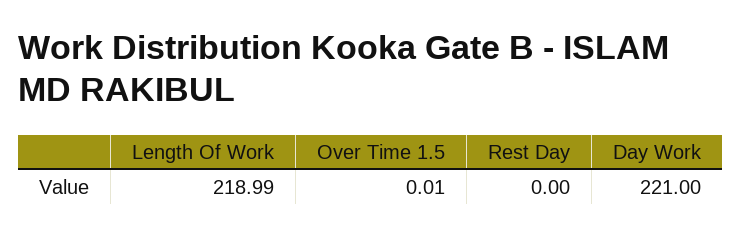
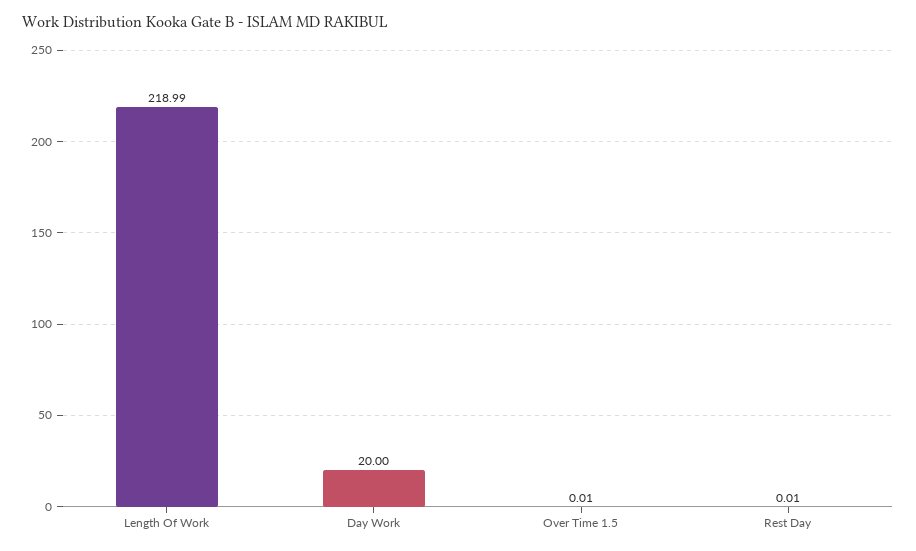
  {
    "Length Of Work": 218.99,
    "Over Time 1.5": 0.01,
-   "Rest Day": 0,
+   "Rest Day": 0.01,
-   "Day Work": 221
+   "Day Work": 20
  }

